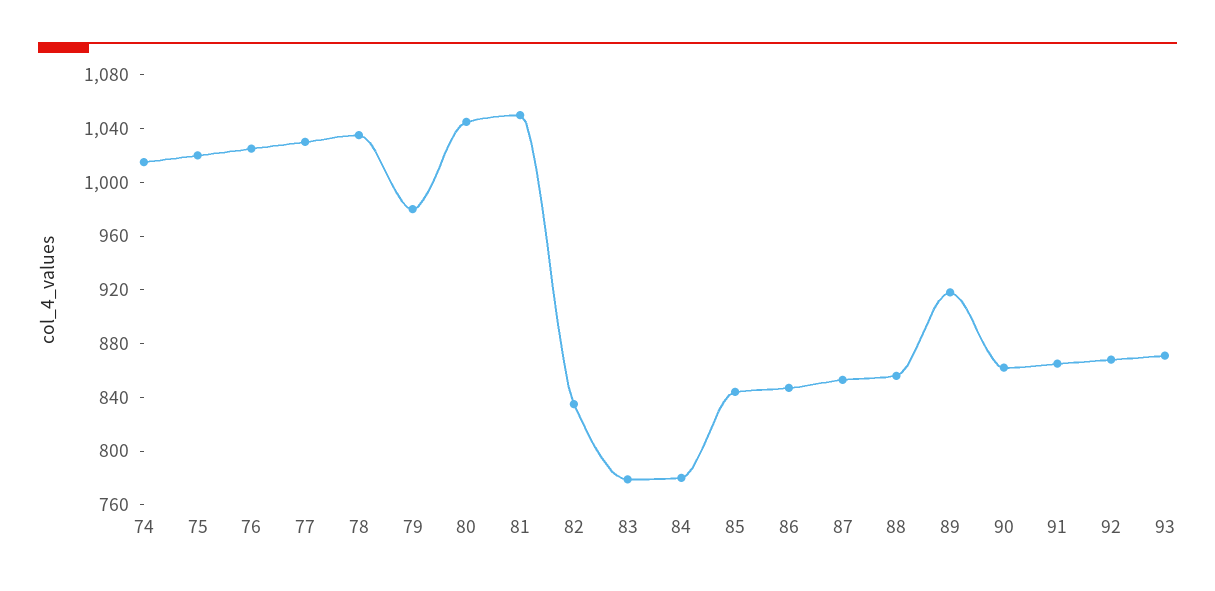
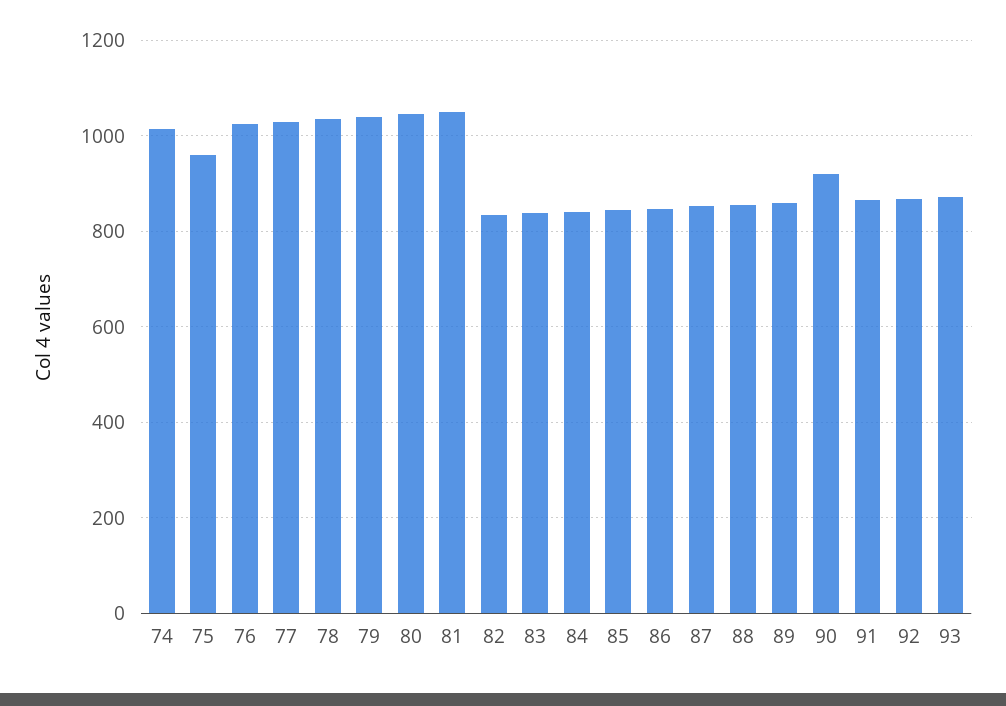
  {
    "74": 1020,
-   "75": 1020,
+   "75": 960,
    "76": 1030,
    "77": 1030,
    "78": 1040,
-   "79": 980,
+   "79": 1040,
    "80": 1050,
    "81": 1050,
    "82": 840,
-   "83": 780,
+   "83": 840,
-   "84": 780,
+   "84": 840,
    "85": 840,
    "86": 850,
    "87": 850,
    "88": 860,
-   "89": 920,
+   "89": 860,
-   "90": 860,
+   "90": 920,
    "91": 870,
    "92": 870,
    "93": 870
  }

